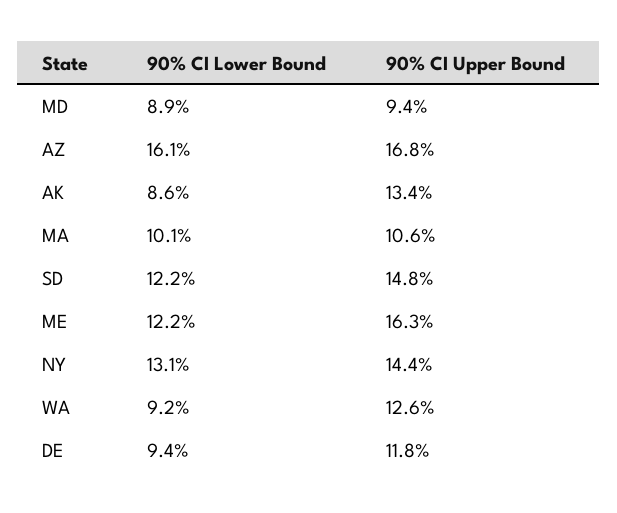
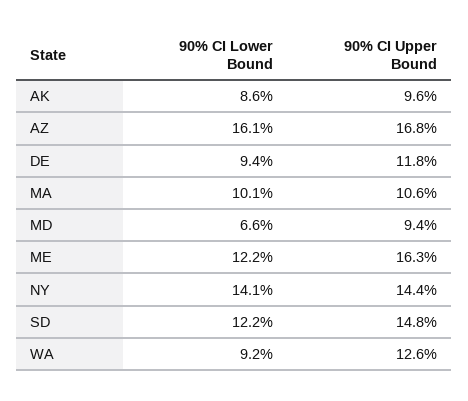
  {
    "90% CI Lower Bound": {
-     "MD": 8.9,
+     "MD": 6.6,
      "AZ": 16.1,
      "AK": 8.6,
      "MA": 10.1,
      "SD": 12.2,
      "ME": 12.2,
-     "NY": 13.1,
+     "NY": 14.1,
      "WA": 9.2,
      "DE": 9.4
    },
    "90% CI Upper Bound": {
      "MD": 9.4,
      "AZ": 16.8,
-     "AK": 13.4,
+     "AK": 9.6,
      "MA": 10.6,
      "SD": 14.8,
      "ME": 16.3,
      "NY": 14.4,
      "WA": 12.6,
      "DE": 11.8
    }
  }

